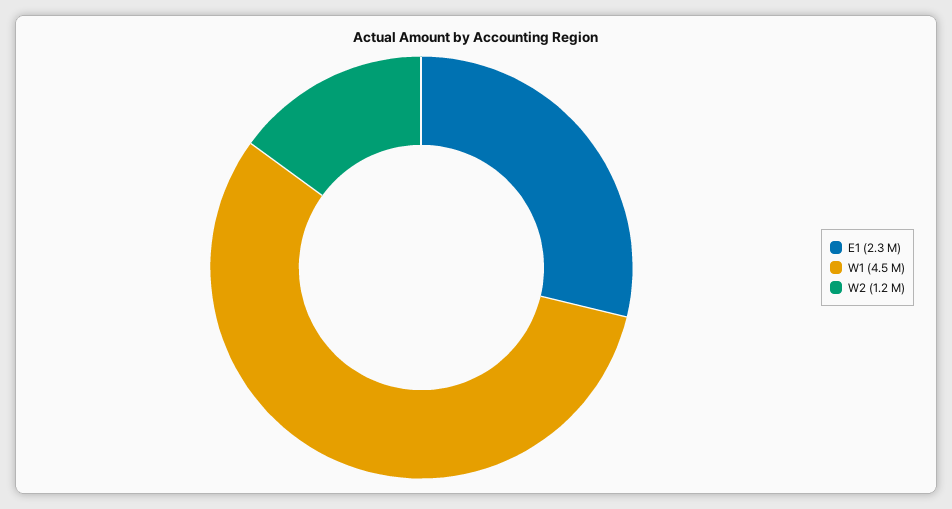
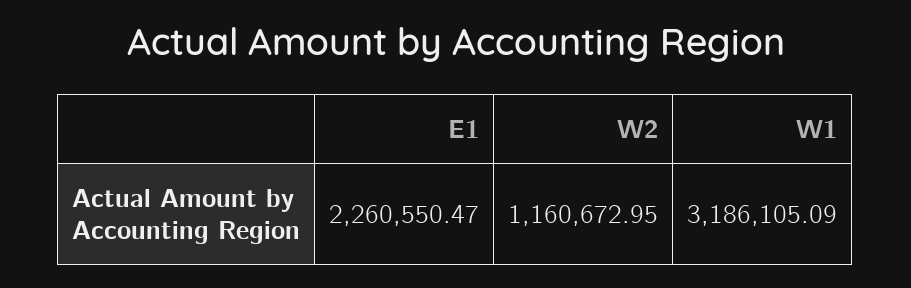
  {
    "E1": 2260550.47,
-   "W1": 4500000,
+   "W1": 3186105.09,
    "W2": 1160672.95
  }

